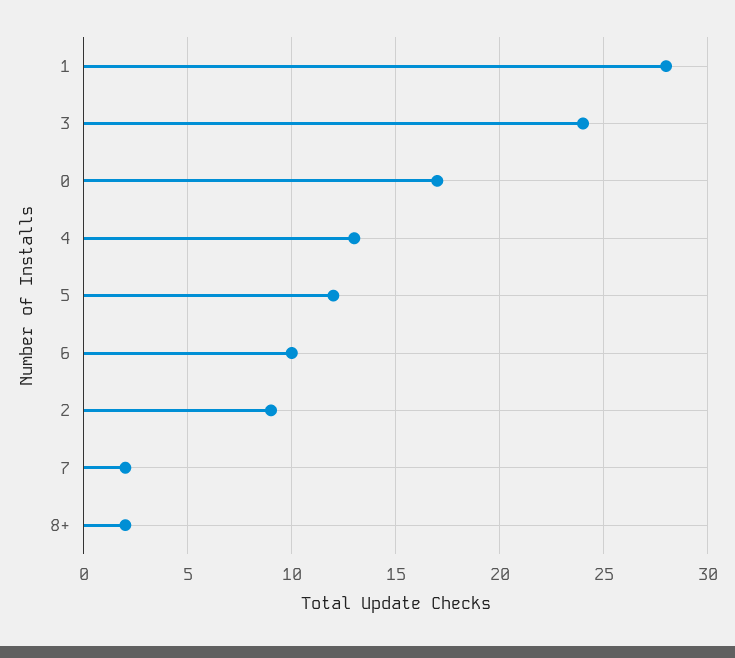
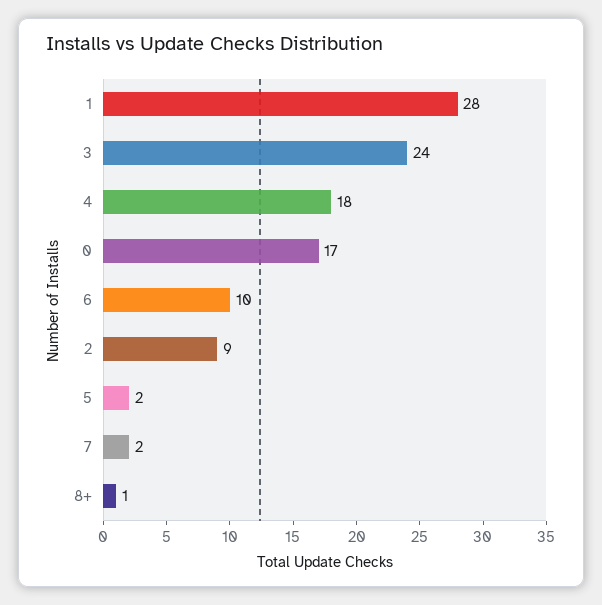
  {
    "1": 28,
    "3": 24,
    "0": 17,
-   "4": 13,
+   "4": 18,
-   "5": 12,
+   "5": 2,
    "6": 10,
    "2": 9,
    "7": 2,
-   "8+": 2
+   "8+": 1
  }

